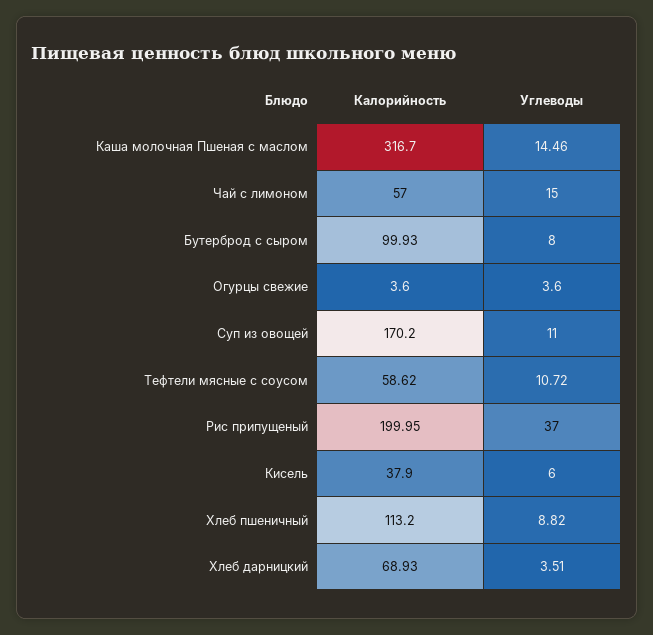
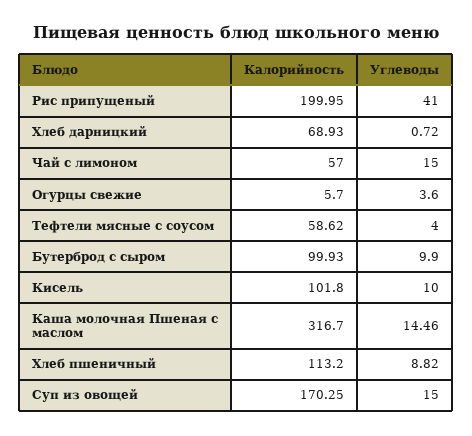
  {
    "Калорийность": {
      "Каша молочная Пшеная с маслом": 316.7,
      "Чай с лимоном": 57,
      "Бутерброд с сыром": 99.93,
-     "Огурцы свежие": 3.6,
+     "Огурцы свежие": 5.7,
-     "Суп из овощей": 170.2,
+     "Суп из овощей": 170.25,
      "Тефтели мясные с соусом": 58.62,
      "Рис припущеный": 199.95,
-     "Кисель": 37.9,
+     "Кисель": 101.8,
      "Хлеб пшеничный": 113.2,
      "Хлеб дарницкий": 68.93
    },
    "Углеводы": {
      "Каша молочная Пшеная с маслом": 14.46,
      "Чай с лимоном": 15,
-     "Бутерброд с сыром": 8,
+     "Бутерброд с сыром": 9.9,
      "Огурцы свежие": 3.6,
-     "Суп из овощей": 11,
+     "Суп из овощей": 15,
-     "Тефтели мясные с соусом": 10.72,
+     "Тефтели мясные с соусом": 4,
-     "Рис припущеный": 37,
+     "Рис припущеный": 41,
-     "Кисель": 6,
+     "Кисель": 10,
      "Хлеб пшеничный": 8.82,
-     "Хлеб дарницкий": 3.51
+     "Хлеб дарницкий": 0.72
    }
  }

